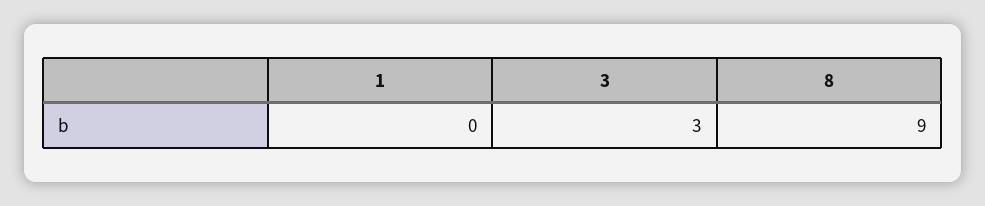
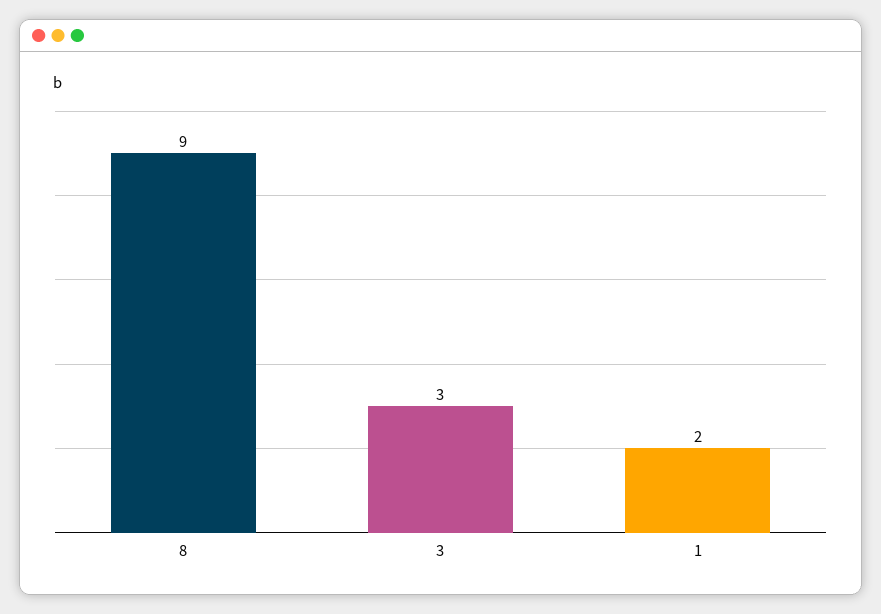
  {
-   "1": 0,
+   "1": 2,
    "3": 3,
    "8": 9
  }

